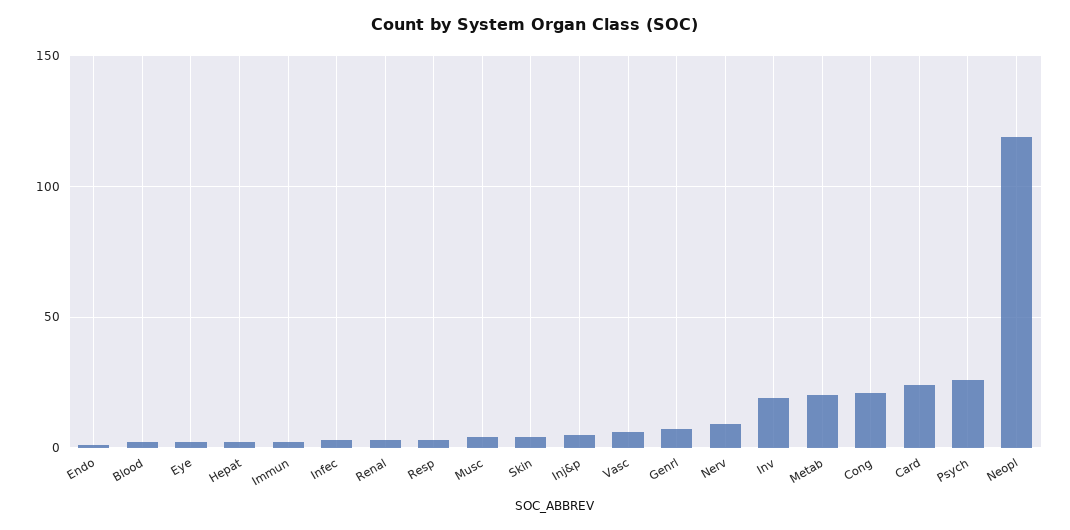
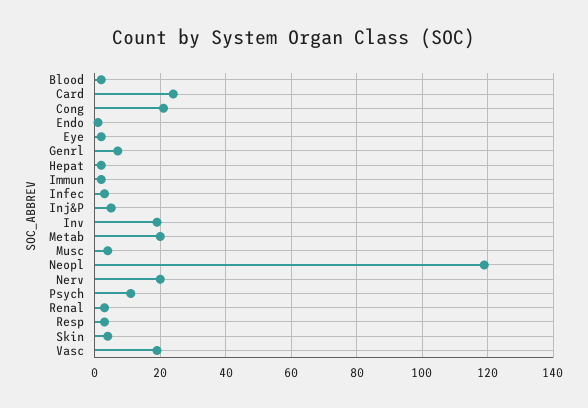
  {
    "Endo": 0,
    "Blood": 0,
    "Eye": 0,
    "Hepat": 0,
    "Immun": 0,
    "Infec": 5,
    "Renal": 5,
    "Resp": 5,
    "Musc": 5,
    "Skin": 5,
    "Inj&p": 5,
-   "Vasc": 5,
+   "Vasc": 20,
    "Genrl": 5,
-   "Nerv": 10,
+   "Nerv": 20,
    "Inv": 20,
    "Metab": 20,
    "Cong": 20,
    "Card": 25,
-   "Psych": 25,
+   "Psych": 10,
    "Neopl": 120
  }

